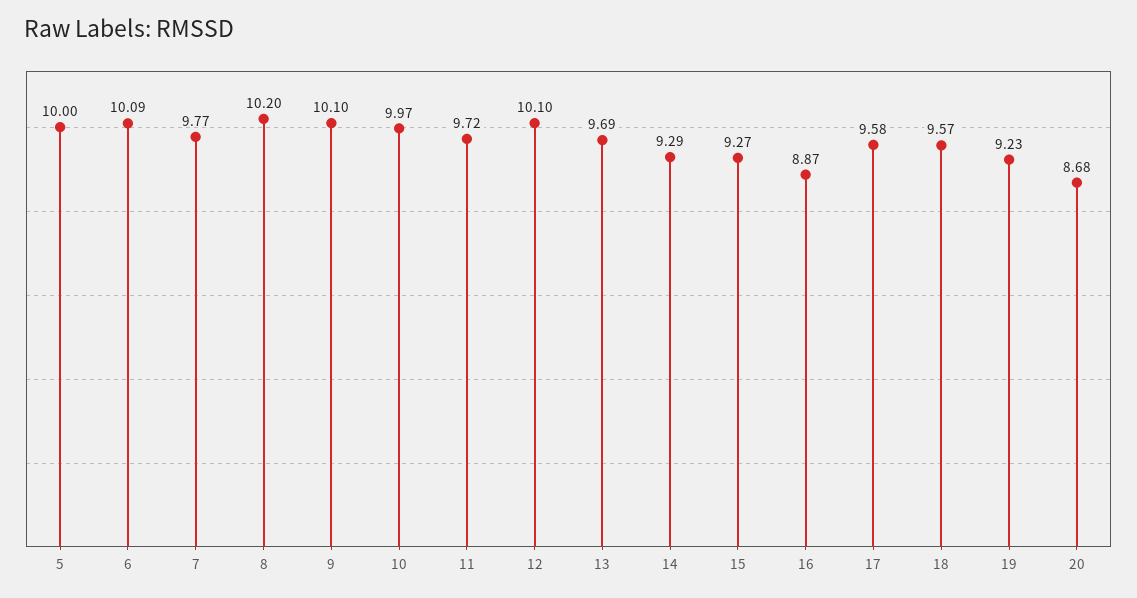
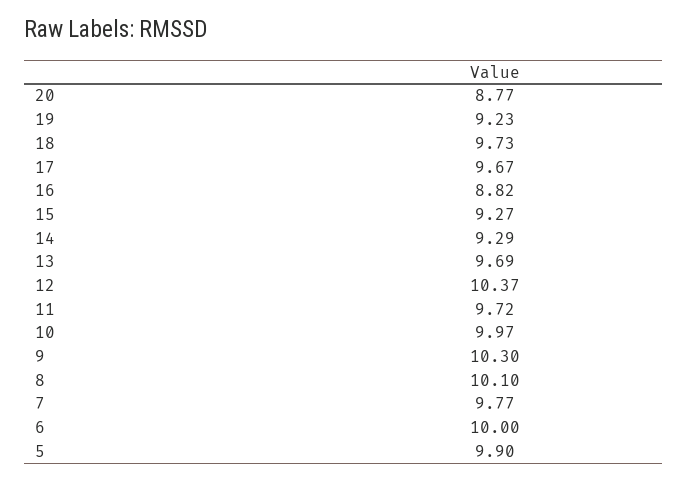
  {
-   "5": 10,
+   "5": 9.9,
-   "6": 10.09,
+   "6": 10,
    "7": 9.77,
-   "8": 10.2,
+   "8": 10.1,
-   "9": 10.1,
+   "9": 10.3,
    "10": 9.97,
    "11": 9.72,
-   "12": 10.1,
+   "12": 10.37,
    "13": 9.69,
    "14": 9.29,
    "15": 9.27,
-   "16": 8.87,
+   "16": 8.82,
-   "17": 9.58,
+   "17": 9.67,
-   "18": 9.57,
+   "18": 9.73,
    "19": 9.23,
-   "20": 8.68
+   "20": 8.77
  }

